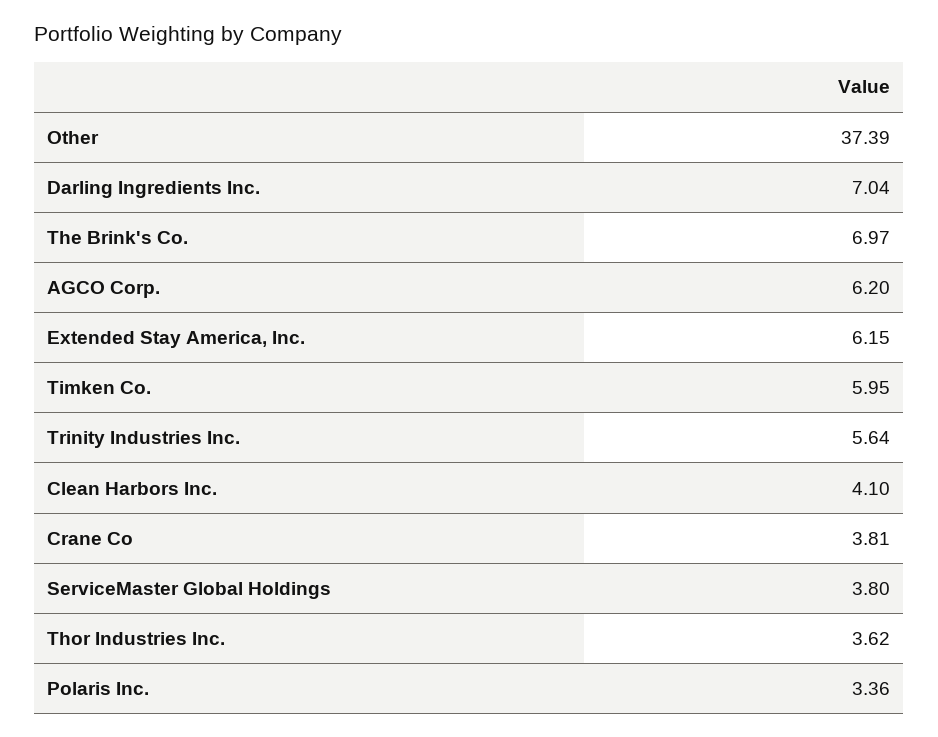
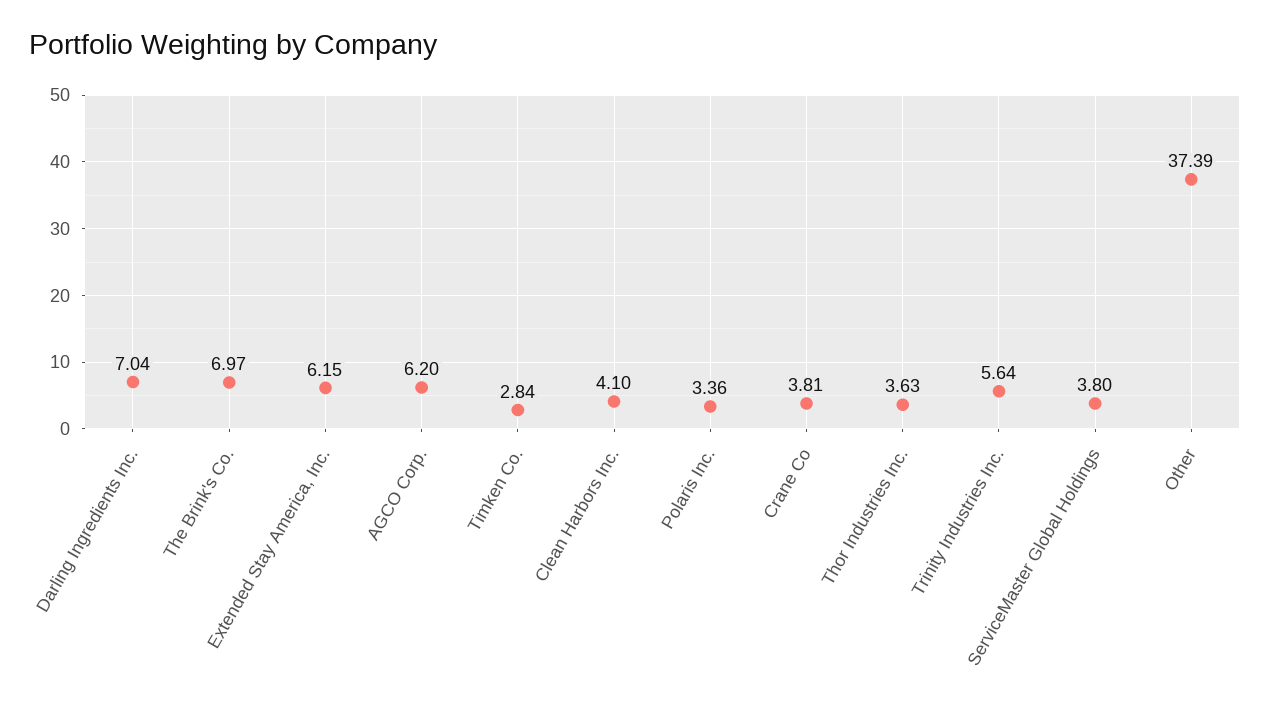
  {
    "Other": 37.39,
    "Darling Ingredients Inc.": 7.04,
    "The Brink's Co.": 6.97,
    "AGCO Corp.": 6.2,
    "Extended Stay America, Inc.": 6.15,
-   "Timken Co.": 5.95,
+   "Timken Co.": 2.84,
    "Trinity Industries Inc.": 5.64,
    "Clean Harbors Inc.": 4.1,
    "Crane Co": 3.81,
    "ServiceMaster Global Holdings": 3.8,
-   "Thor Industries Inc.": 3.62,
+   "Thor Industries Inc.": 3.63,
    "Polaris Inc.": 3.36
  }

